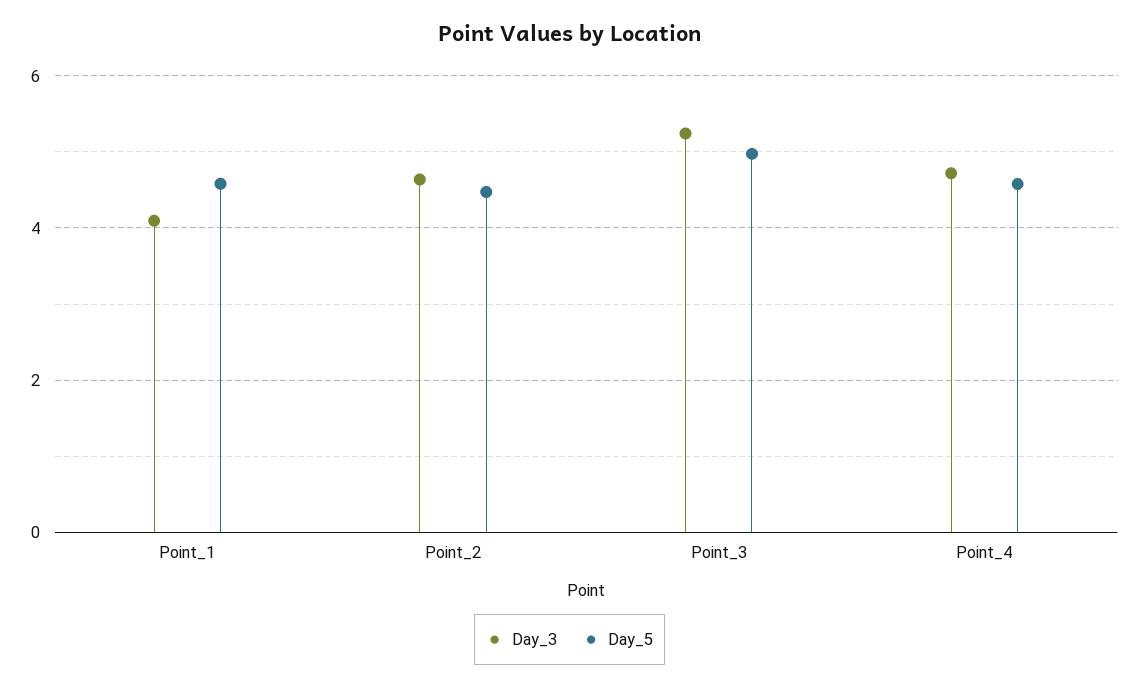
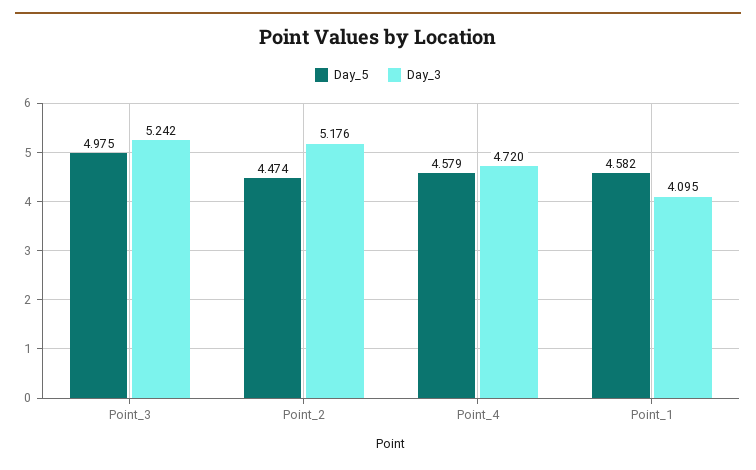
  {
    "Day_3": {
      "Point_1": 4.095,
-     "Point_2": 4.6,
+     "Point_2": 5.176,
      "Point_3": 5.242,
      "Point_4": 4.72
    },
    "Day_5": {
      "Point_1": 4.582,
      "Point_2": 4.474,
      "Point_3": 4.975,
      "Point_4": 4.579
    }
  }

